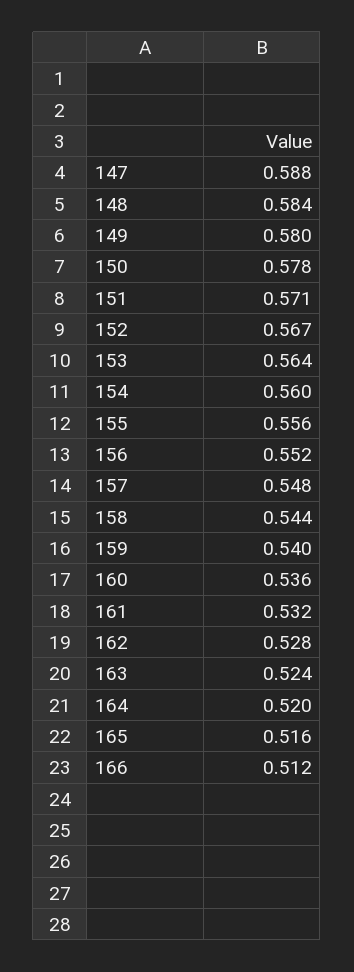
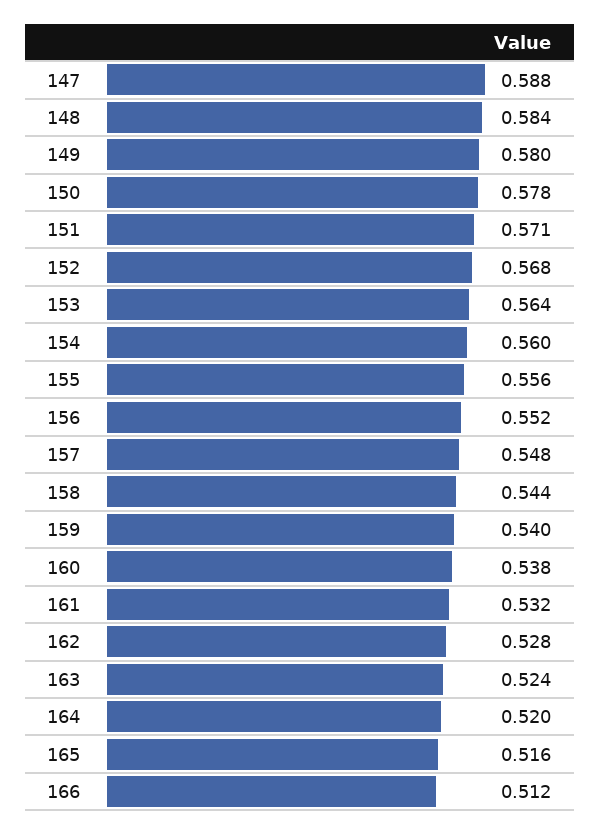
  {
    "147": 0.588,
    "148": 0.584,
    "149": 0.58,
    "150": 0.578,
    "151": 0.571,
-   "152": 0.567,
+   "152": 0.568,
    "153": 0.564,
    "154": 0.56,
    "155": 0.556,
    "156": 0.552,
    "157": 0.548,
    "158": 0.544,
    "159": 0.54,
-   "160": 0.536,
+   "160": 0.538,
    "161": 0.532,
    "162": 0.528,
    "163": 0.524,
    "164": 0.52,
    "165": 0.516,
    "166": 0.512
  }

